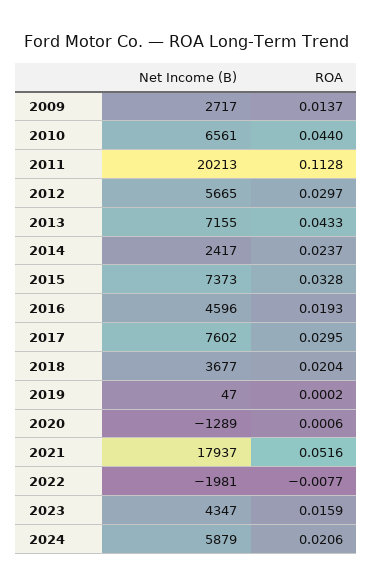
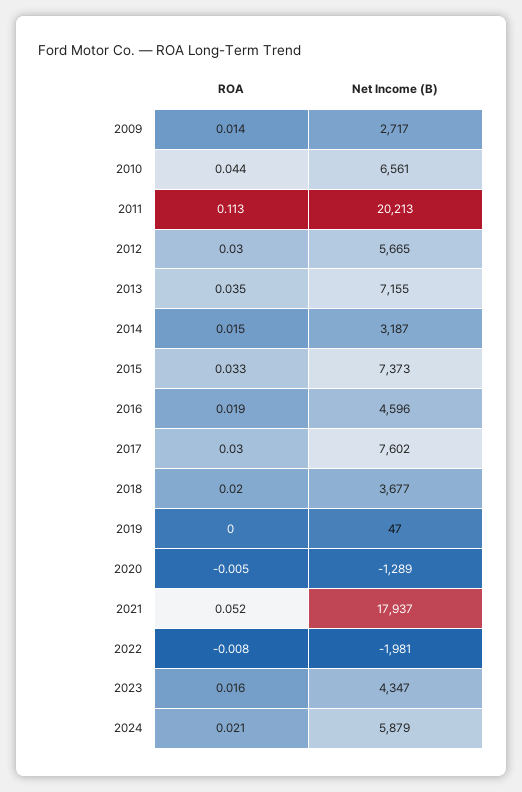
  {
    "Net Income (B)": {
      "2009": 2717,
      "2010": 6561,
      "2011": 20213,
      "2012": 5665,
      "2013": 7155,
-     "2014": 2417,
+     "2014": 3187,
      "2015": 7373,
      "2016": 4596,
      "2017": 7602,
      "2018": 3677,
      "2019": 47,
      "2020": -1289,
      "2021": 17937,
      "2022": -1981,
      "2023": 4347,
      "2024": 5879
    },
    "ROA": {
      "2009": 0.0137,
      "2010": 0.044,
      "2011": 0.1128,
      "2012": 0.0297,
-     "2013": 0.0433,
+     "2013": 0.035,
-     "2014": 0.0237,
+     "2014": 0.015,
      "2015": 0.0328,
      "2016": 0.0193,
      "2017": 0.0295,
      "2018": 0.0204,
      "2019": 0.0002,
-     "2020": 0.0006,
+     "2020": -0.005,
      "2021": 0.0516,
      "2022": -0.0077,
      "2023": 0.0159,
      "2024": 0.0206
    }
  }

